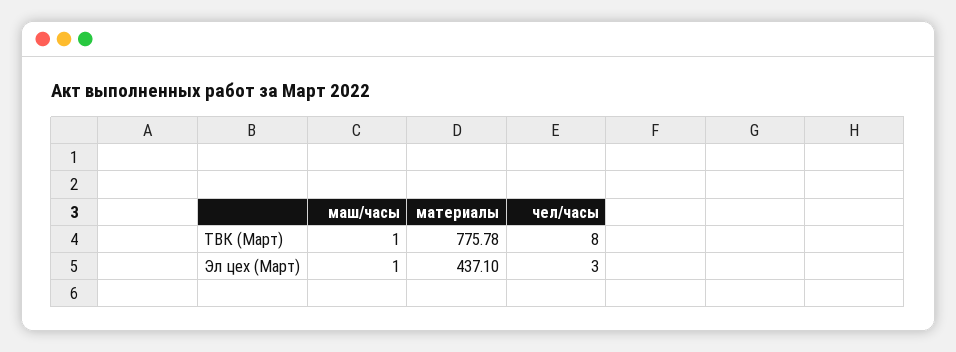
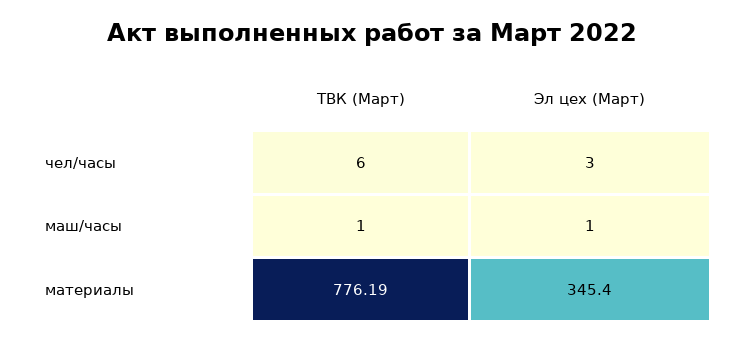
  {
    "маш/часы": {
      "ТВК (Март)": 1,
      "Эл цех (Март)": 1
    },
    "материалы": {
-     "ТВК (Март)": 775.78,
+     "ТВК (Март)": 776.19,
-     "Эл цех (Март)": 437.1
+     "Эл цех (Март)": 345.4
    },
    "чел/часы": {
-     "ТВК (Март)": 8,
+     "ТВК (Март)": 6,
      "Эл цех (Март)": 3
    }
  }

